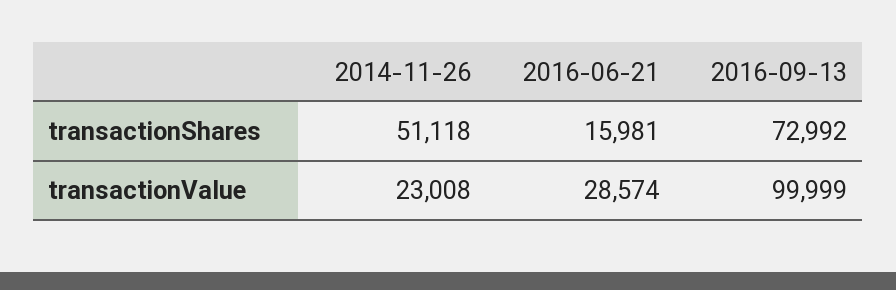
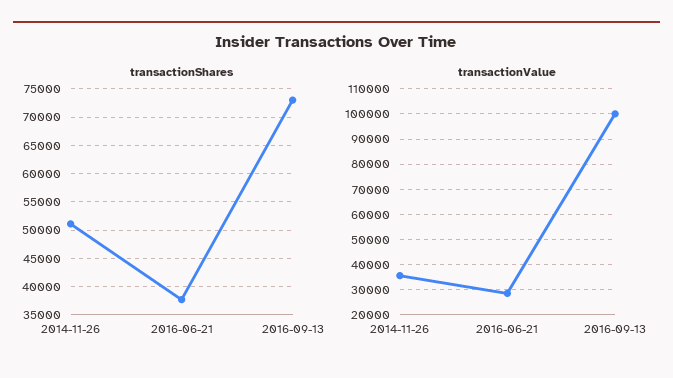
  {
    "transactionShares": {
      "2014-11-26": 51118,
-     "2016-06-21": 15981,
+     "2016-06-21": 37500,
      "2016-09-13": 72992
    },
    "transactionValue": {
-     "2014-11-26": 23008,
+     "2014-11-26": 35000,
      "2016-06-21": 28574,
      "2016-09-13": 99999
    }
  }

